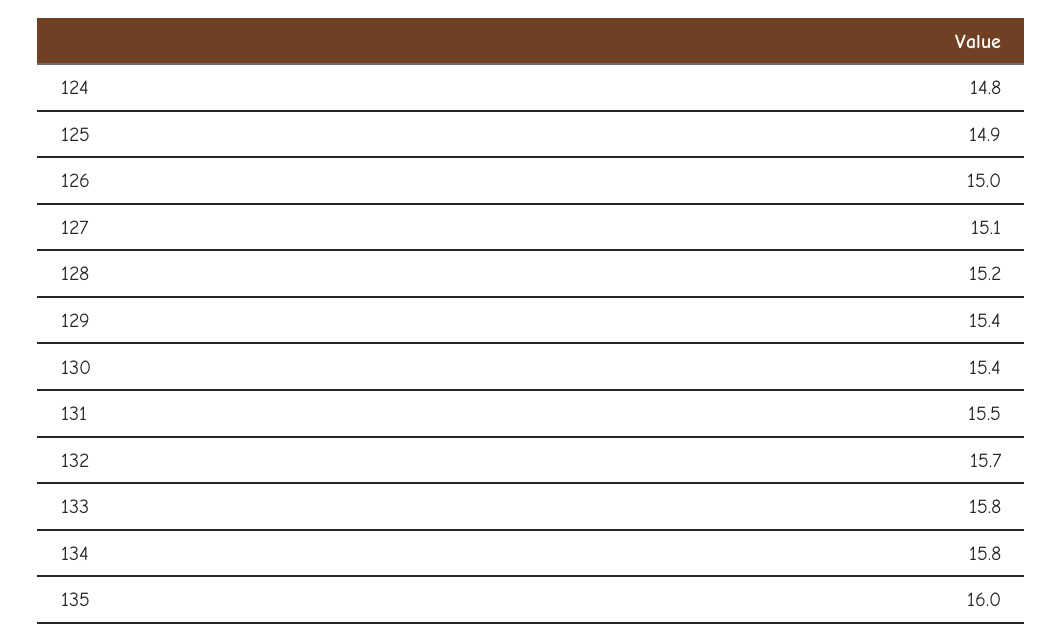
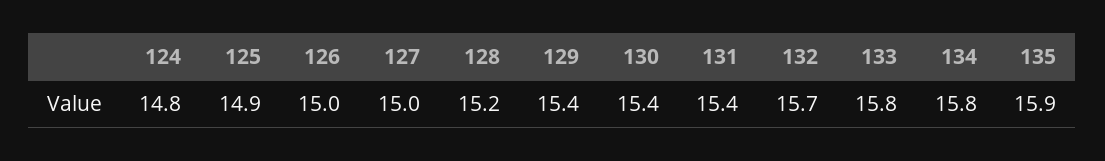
  {
    "124": 14.8,
    "125": 14.9,
    "126": 15,
-   "127": 15.1,
+   "127": 15,
    "128": 15.2,
    "129": 15.4,
    "130": 15.4,
-   "131": 15.5,
+   "131": 15.4,
    "132": 15.7,
    "133": 15.8,
    "134": 15.8,
-   "135": 16
+   "135": 15.9
  }

